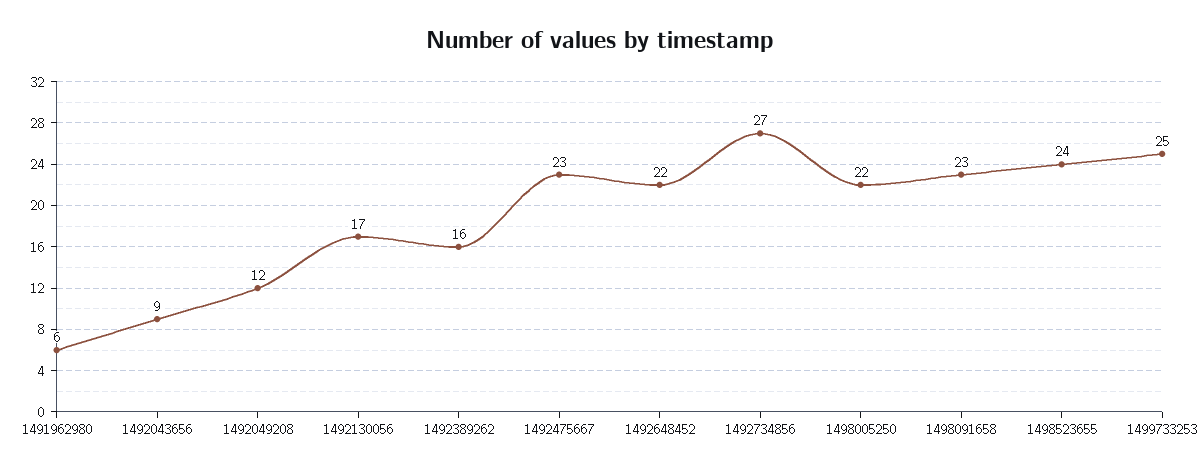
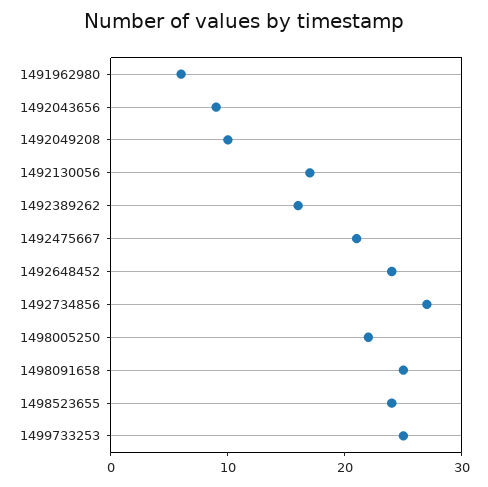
  {
    "1491962980": 6,
    "1492043656": 9,
-   "1492049208": 12,
+   "1492049208": 10,
    "1492130056": 17,
    "1492389262": 16,
-   "1492475667": 23,
+   "1492475667": 21,
-   "1492648452": 22,
+   "1492648452": 24,
    "1492734856": 27,
    "1498005250": 22,
-   "1498091658": 23,
+   "1498091658": 25,
    "1498523655": 24,
    "1499733253": 25
  }

